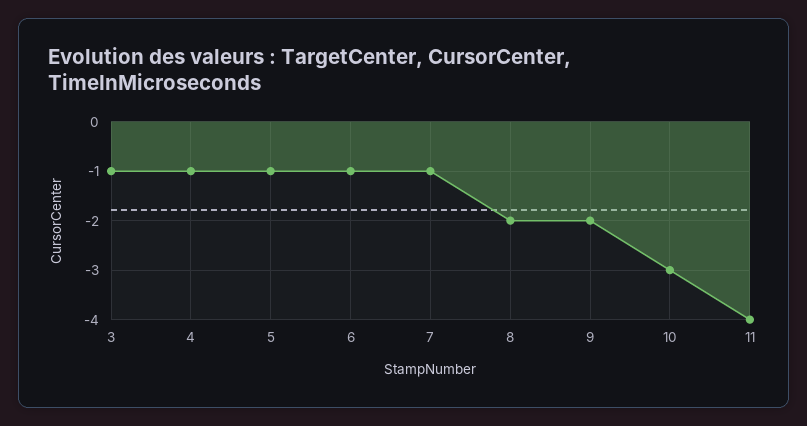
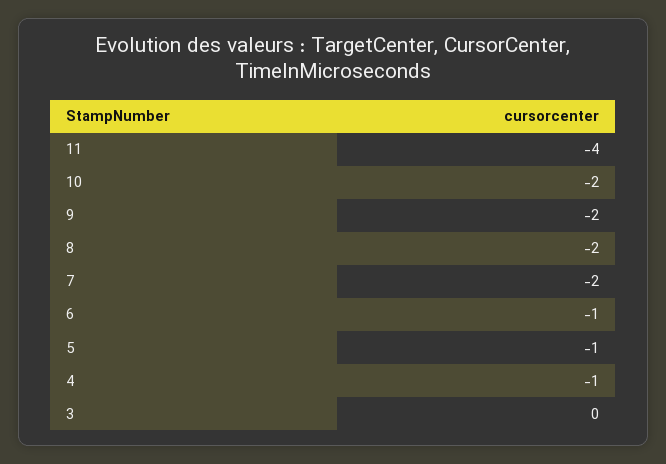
  {
-   "3": -1,
+   "3": 0,
    "4": -1,
    "5": -1,
    "6": -1,
-   "7": -1,
+   "7": -2,
    "8": -2,
    "9": -2,
-   "10": -3,
+   "10": -2,
    "11": -4
  }

